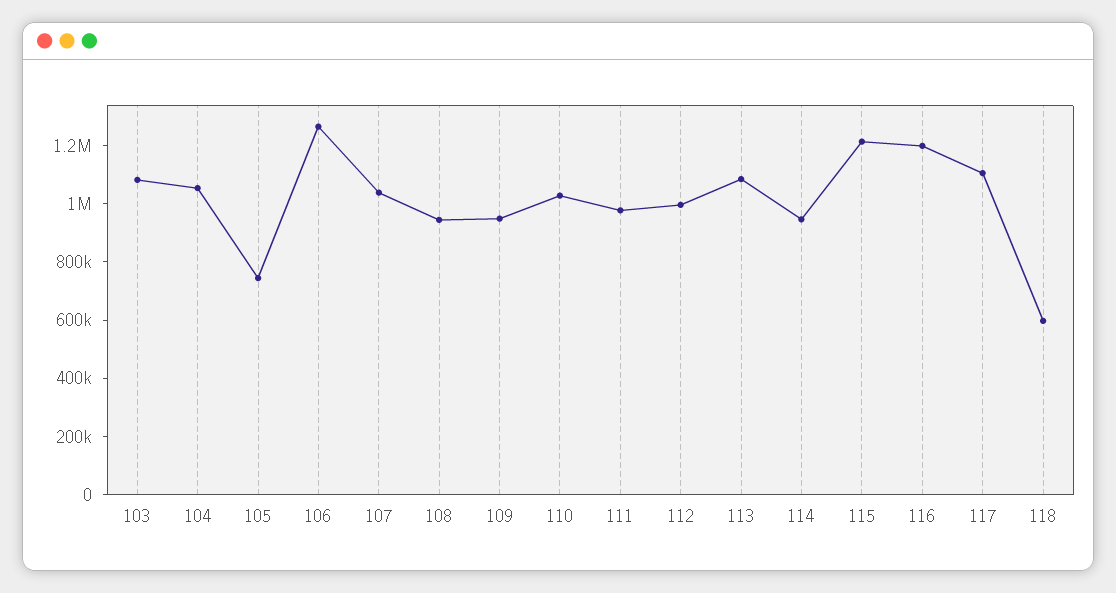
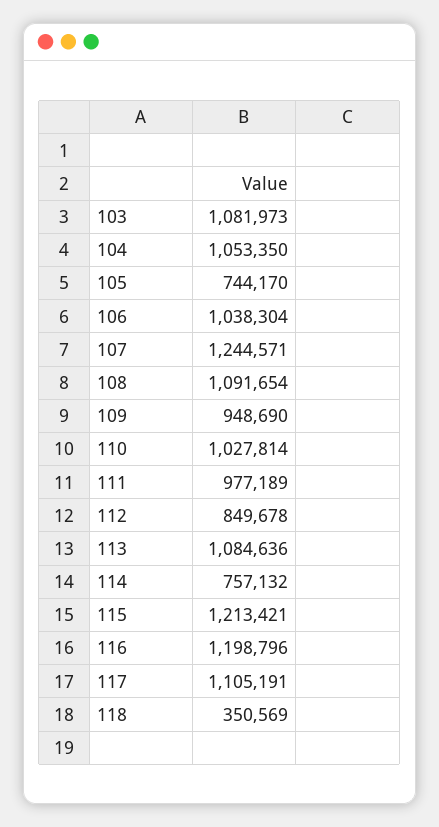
  {
    "103": 1081973,
    "104": 1053350,
    "105": 744170,
-   "106": 1250000,
+   "106": 1038304,
-   "107": 1050000,
+   "107": 1244571,
-   "108": 950000,
+   "108": 1091654,
    "109": 948690,
    "110": 1027814,
    "111": 977189,
-   "112": 1000000,
+   "112": 849678,
    "113": 1084636,
-   "114": 950000,
+   "114": 757132,
    "115": 1213421,
    "116": 1198796,
    "117": 1105191,
-   "118": 600000
+   "118": 350569
  }

